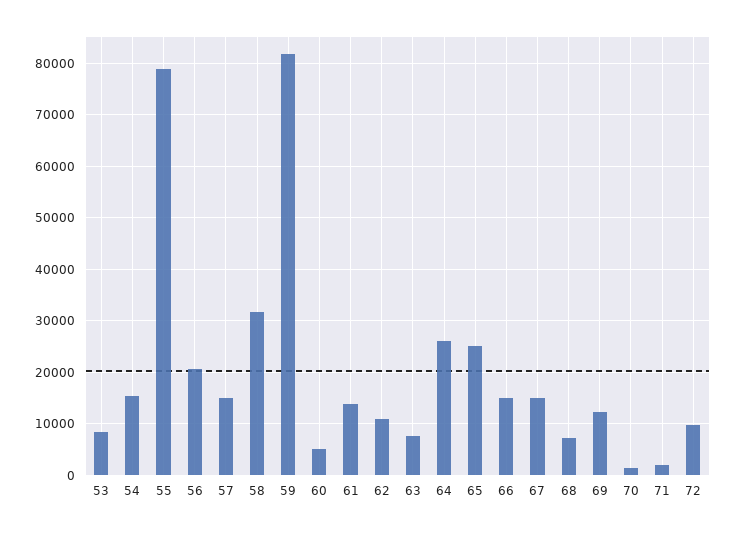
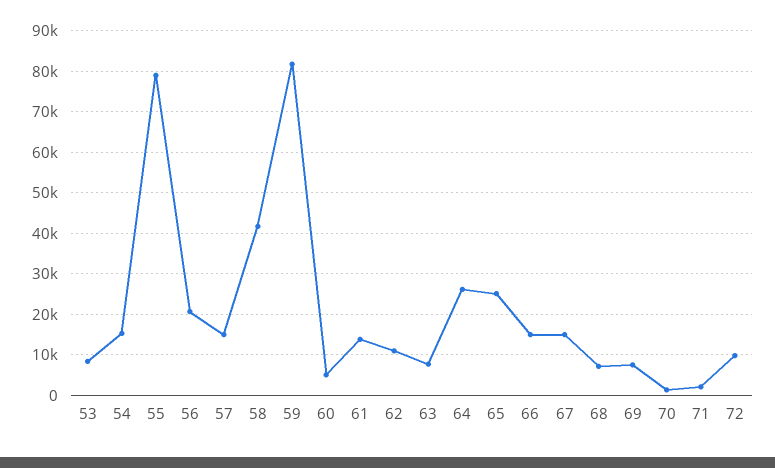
  {
    "53": 8000,
    "54": 16000,
    "55": 80000,
    "56": 20000,
    "57": 16000,
-   "58": 32000,
+   "58": 42000,
    "59": 82000,
    "60": 6000,
    "61": 14000,
    "62": 12000,
    "63": 8000,
    "64": 26000,
    "65": 26000,
    "66": 16000,
    "67": 14000,
    "68": 8000,
-   "69": 12000,
+   "69": 8000,
    "70": 2000,
    "71": 2000,
    "72": 10000
  }

